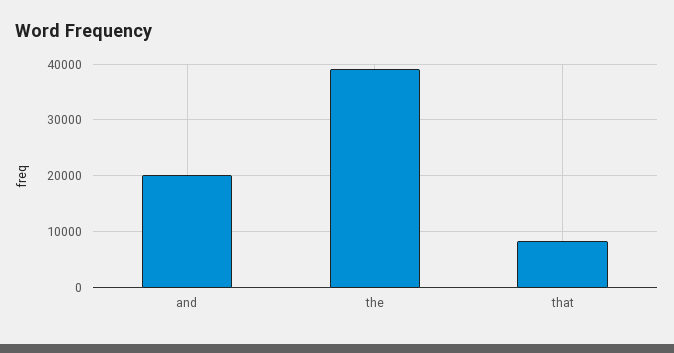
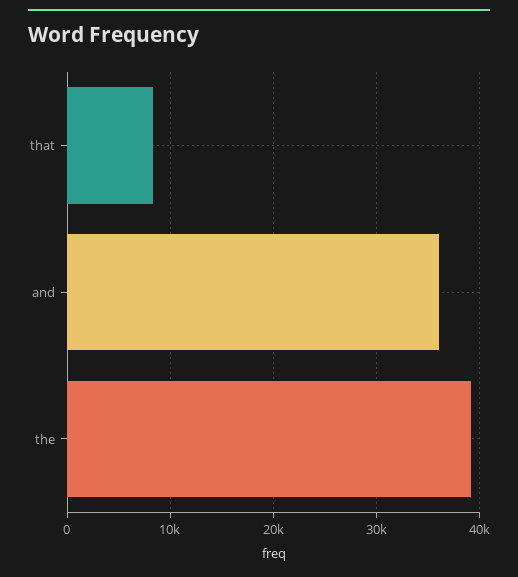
  {
-   "and": 20000,
+   "and": 36000,
    "the": 39000,
    "that": 8000
  }

